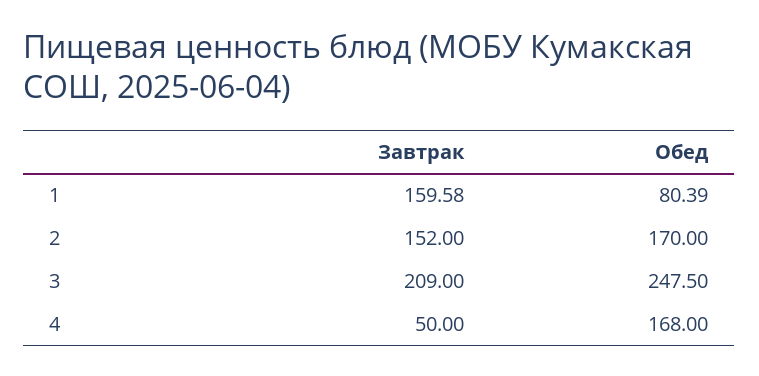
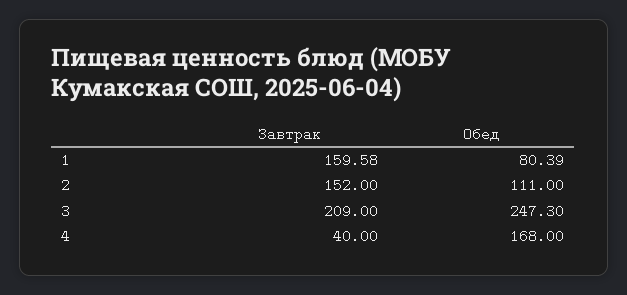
  {
    "Завтрак": {
      "1": 159.58,
      "2": 152,
      "3": 209,
-     "4": 50
+     "4": 40
    },
    "Обед": {
      "1": 80.39,
-     "2": 170,
+     "2": 111,
-     "3": 247.5,
+     "3": 247.3,
      "4": 168
    }
  }

